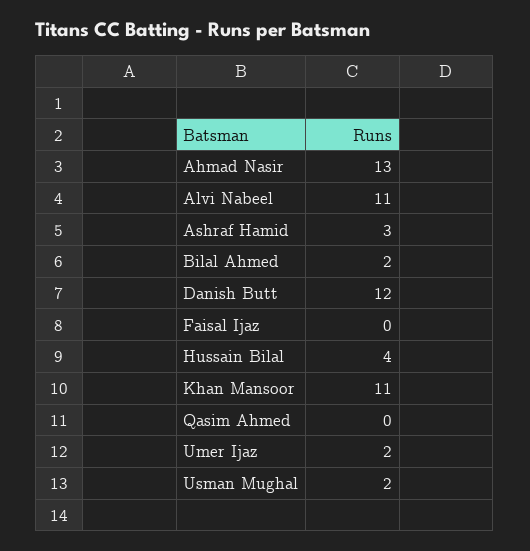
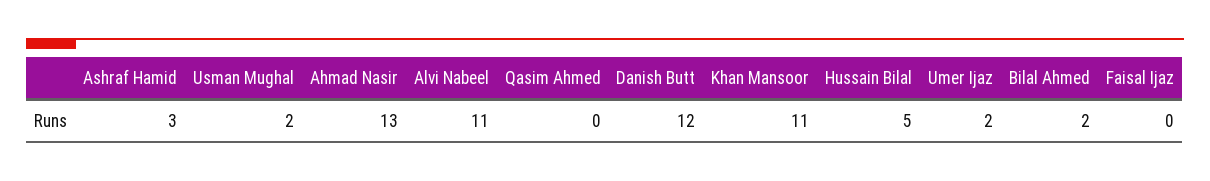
  {
    "Ahmad Nasir": 13,
    "Alvi Nabeel": 11,
    "Ashraf Hamid": 3,
    "Bilal Ahmed": 2,
    "Danish Butt": 12,
    "Faisal Ijaz": 0,
-   "Hussain Bilal": 4,
+   "Hussain Bilal": 5,
    "Khan Mansoor": 11,
    "Qasim Ahmed": 0,
    "Umer Ijaz": 2,
    "Usman Mughal": 2
  }

